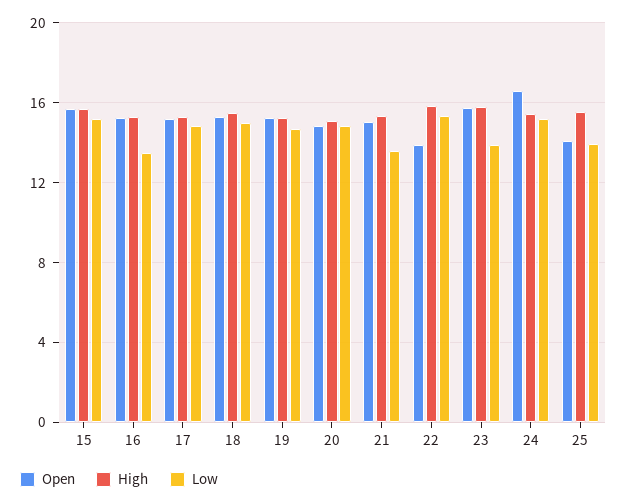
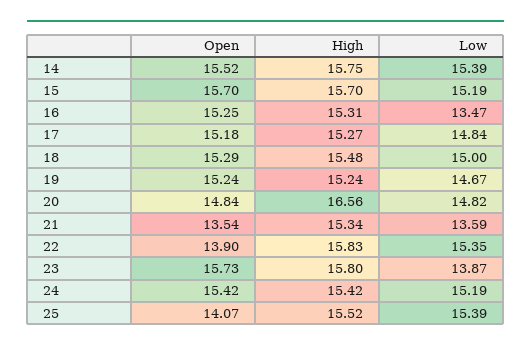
  {
    "Open": {
      "15": 15.7,
      "16": 15.25,
      "17": 15.18,
      "18": 15.29,
      "19": 15.24,
      "20": 14.84,
-     "21": 15,
+     "21": 13.54,
      "22": 13.9,
      "23": 15.73,
-     "24": 16.5,
+     "24": 15.42,
-     "25": 14.07
+     "25": 14.07,
+     "14": 15.52
    },
    "High": {
      "15": 15.7,
      "16": 15.31,
      "17": 15.27,
      "18": 15.48,
      "19": 15.24,
-     "20": 15,
+     "20": 16.56,
      "21": 15.34,
      "22": 15.83,
      "23": 15.8,
      "24": 15.42,
-     "25": 15.52
+     "25": 15.52,
+     "14": 15.75
    },
    "Low": {
      "15": 15.19,
      "16": 13.47,
      "17": 14.84,
      "18": 15,
      "19": 14.67,
      "20": 14.82,
      "21": 13.59,
      "22": 15.35,
      "23": 13.87,
      "24": 15.19,
-     "25": 14
+     "25": 15.39,
+     "14": 15.39
    }
  }

